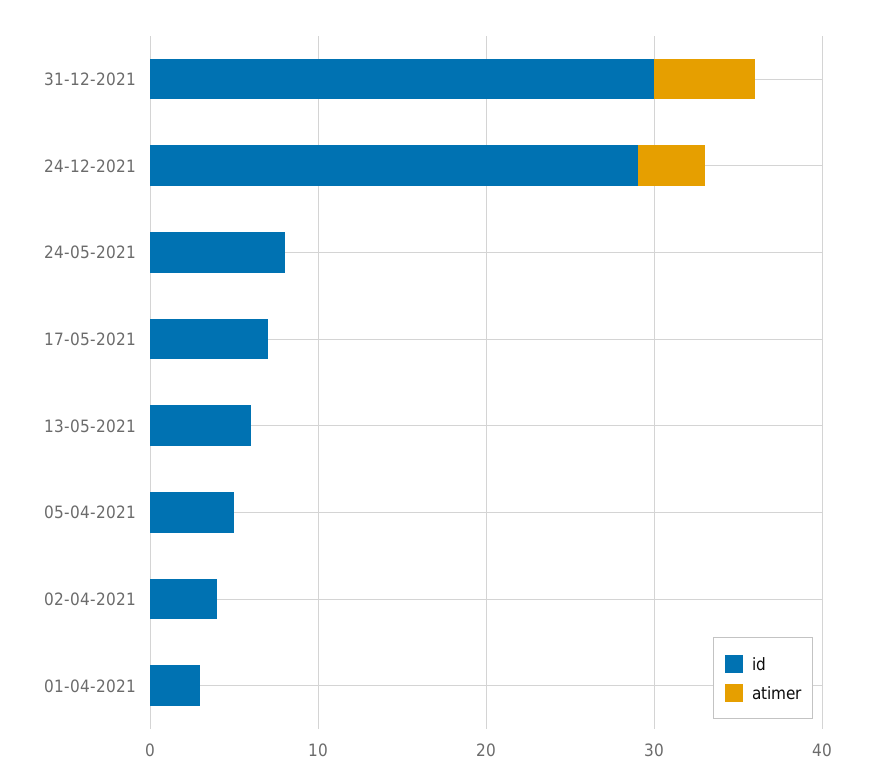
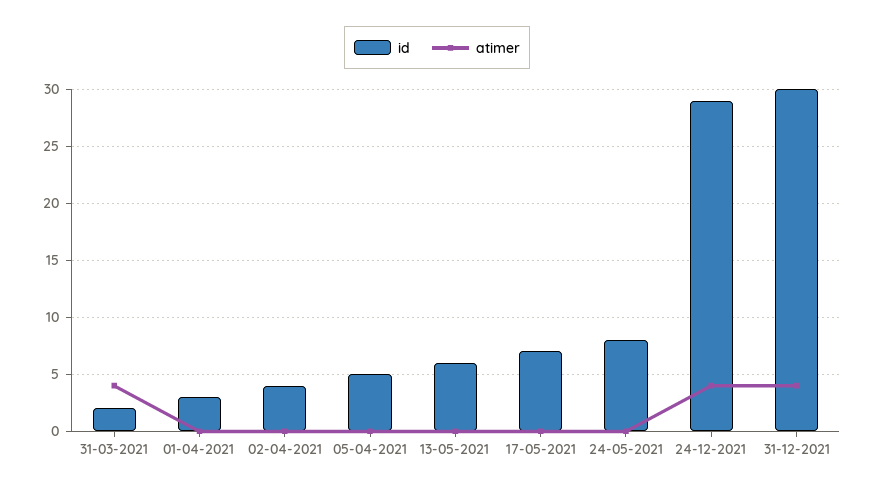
  {
    "id": {
      "31-12-2021": 30,
      "24-12-2021": 29,
      "24-05-2021": 8,
      "17-05-2021": 7,
      "13-05-2021": 6,
      "05-04-2021": 5,
      "02-04-2021": 4,
-     "01-04-2021": 3
+     "01-04-2021": 3,
+     "31-03-2021": 2
    },
    "atimer": {
-     "31-12-2021": 6,
+     "31-12-2021": 4,
      "24-12-2021": 4,
      "24-05-2021": 0,
      "17-05-2021": 0,
      "13-05-2021": 0,
      "05-04-2021": 0,
      "02-04-2021": 0,
-     "01-04-2021": 0
+     "01-04-2021": 0,
+     "31-03-2021": 4
    }
  }

